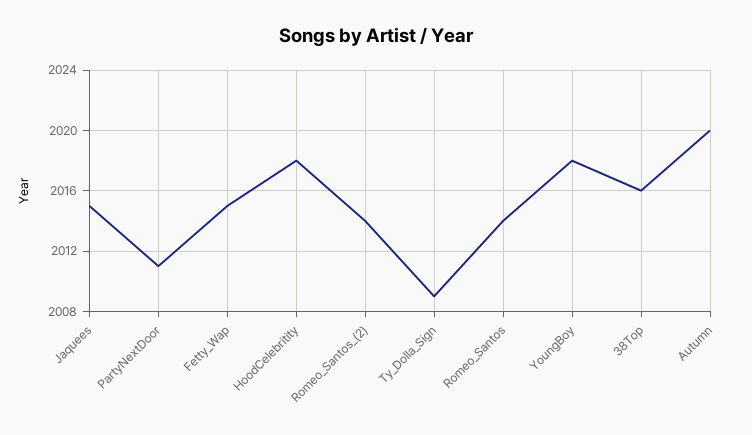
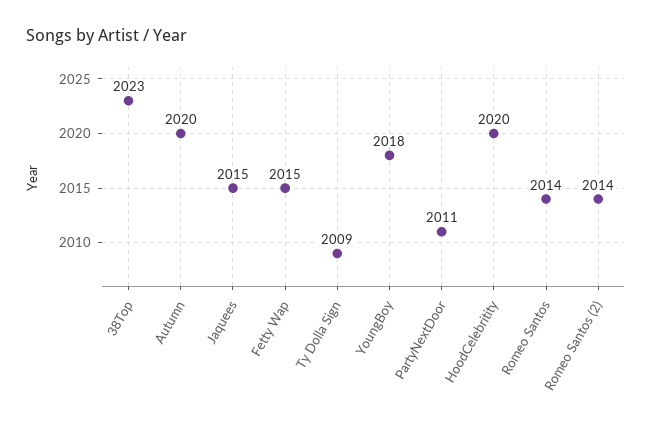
  {
    "Jaquees": 2015,
    "PartyNextDoor": 2011,
    "Fetty_Wap": 2015,
-   "HoodCelebritity": 2018,
+   "HoodCelebritity": 2020,
    "Romeo_Santos_(2)": 2014,
    "Ty_Dolla_Sign": 2009,
    "Romeo_Santos": 2014,
    "YoungBoy": 2018,
-   "38Top": 2016,
+   "38Top": 2023,
    "Autumn": 2020
  }

